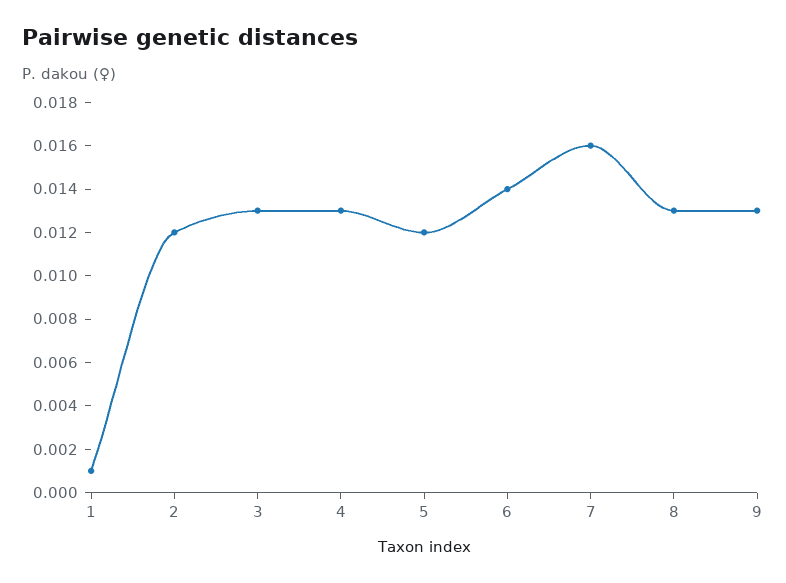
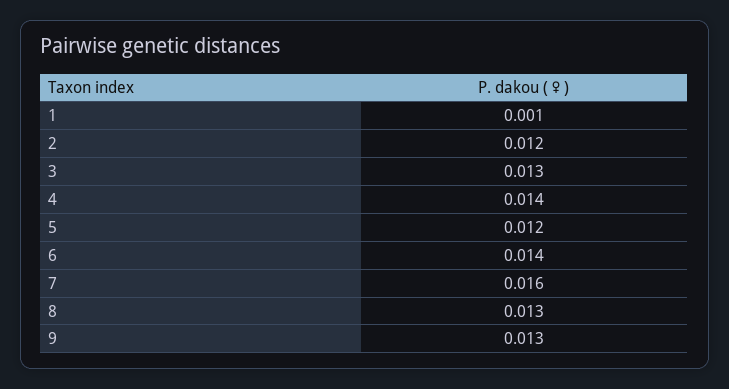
  {
    "1": 0.001,
    "2": 0.012,
    "3": 0.013,
-   "4": 0.013,
+   "4": 0.014,
    "5": 0.012,
    "6": 0.014,
    "7": 0.016,
    "8": 0.013,
    "9": 0.013
  }

